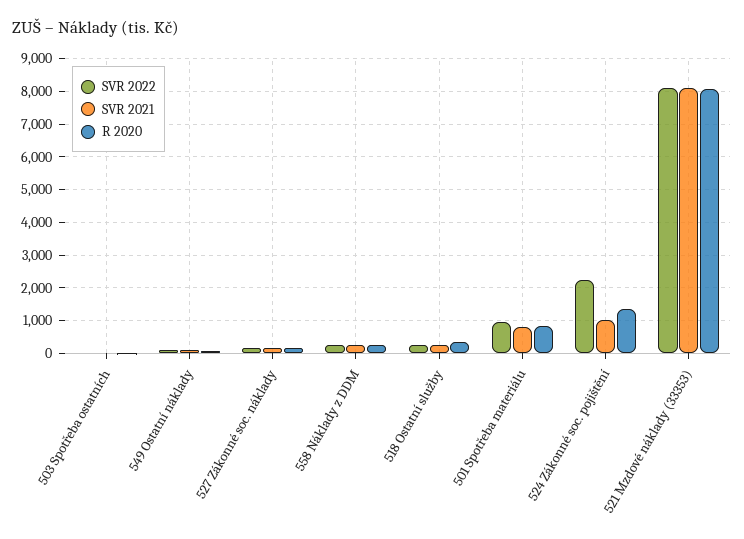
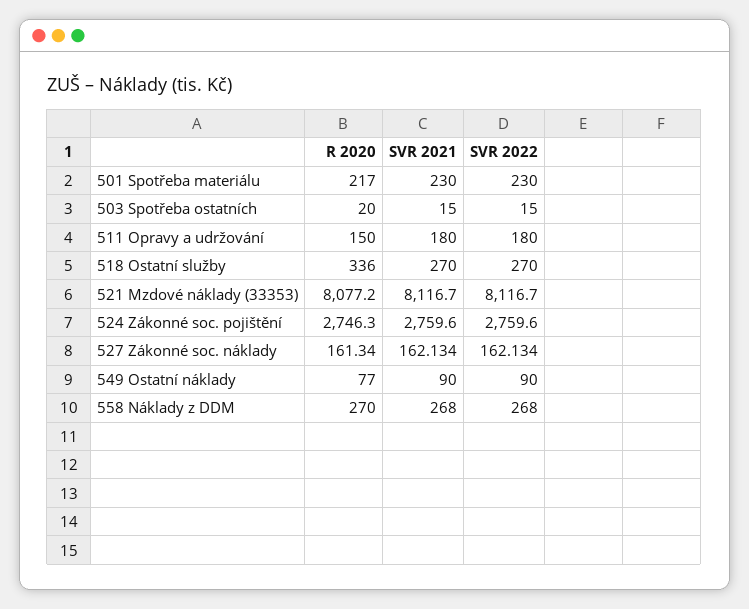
  {
    "SVR 2022": {
      "503 Spotřeba ostatních": 15,
      "549 Ostatní náklady": 90,
      "527 Zákonné soc. náklady": 162.134,
      "558 Náklady z DDM": 268,
      "518 Ostatní služby": 270,
-     "501 Spotřeba materiálu": 1000,
+     "501 Spotřeba materiálu": 230,
-     "524 Zákonné soc. pojištění": 2200,
+     "524 Zákonné soc. pojištění": 2759.6,
-     "521 Mzdové náklady (33353)": 8116.7
+     "521 Mzdové náklady (33353)": 8116.7,
+     "511 Opravy a udržování": 180
    },
    "SVR 2021": {
      "503 Spotřeba ostatních": 15,
      "549 Ostatní náklady": 90,
      "527 Zákonné soc. náklady": 162.134,
      "558 Náklady z DDM": 268,
      "518 Ostatní služby": 270,
-     "501 Spotřeba materiálu": 800,
+     "501 Spotřeba materiálu": 230,
-     "524 Zákonné soc. pojištění": 1000,
+     "524 Zákonné soc. pojištění": 2759.6,
-     "521 Mzdové náklady (33353)": 8116.7
+     "521 Mzdové náklady (33353)": 8116.7,
+     "511 Opravy a udržování": 180
    },
    "R 2020": {
      "503 Spotřeba ostatních": 20,
      "549 Ostatní náklady": 77,
      "527 Zákonné soc. náklady": 161.34,
      "558 Náklady z DDM": 270,
      "518 Ostatní služby": 336,
-     "501 Spotřeba materiálu": 800,
+     "501 Spotřeba materiálu": 217,
-     "524 Zákonné soc. pojištění": 1400,
+     "524 Zákonné soc. pojištění": 2746.3,
-     "521 Mzdové náklady (33353)": 8077.2
+     "521 Mzdové náklady (33353)": 8077.2,
+     "511 Opravy a udržování": 150
    }
  }

